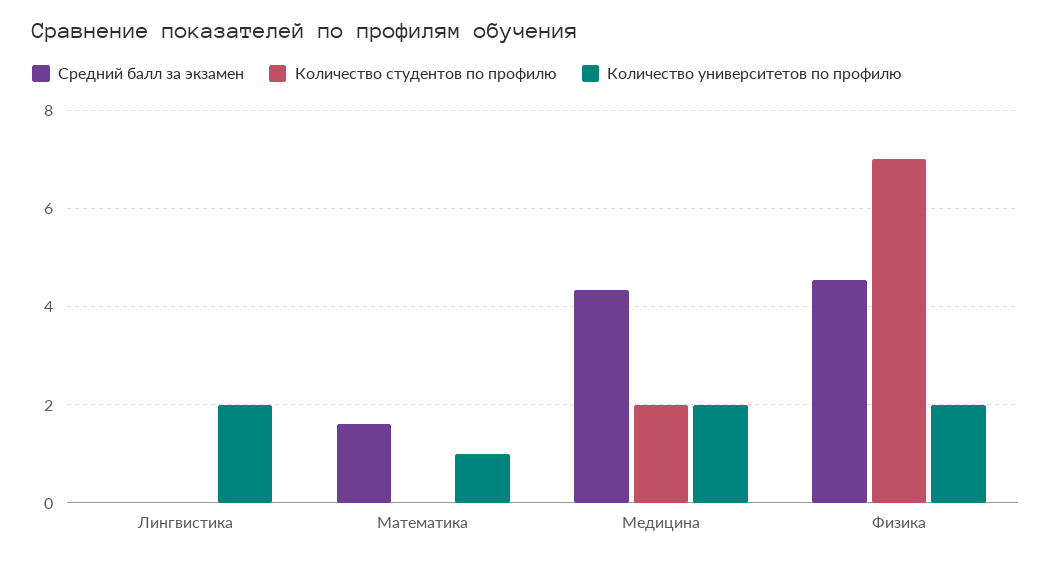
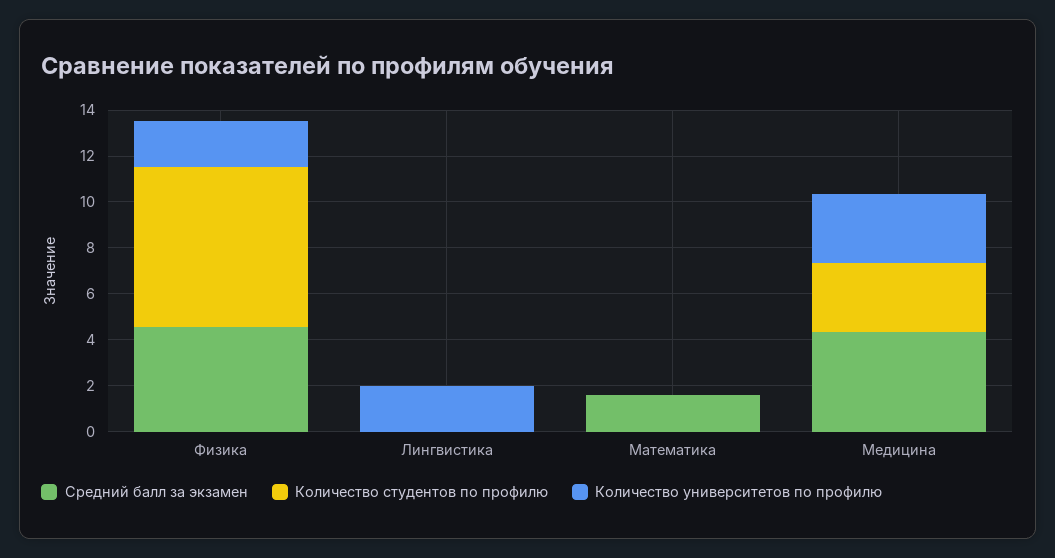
  {
    "Средний балл за экзамен": {
      "Лингвистика": 0,
      "Математика": 1.6,
      "Медицина": 4.4,
      "Физика": 4.6
    },
    "Количество студентов по профилю": {
      "Лингвистика": 0,
      "Математика": 0,
-     "Медицина": 2,
+     "Медицина": 3,
      "Физика": 7
    },
    "Количество университетов по профилю": {
      "Лингвистика": 2,
-     "Математика": 1,
+     "Математика": 0,
-     "Медицина": 2,
+     "Медицина": 3,
      "Физика": 2
    }
  }

